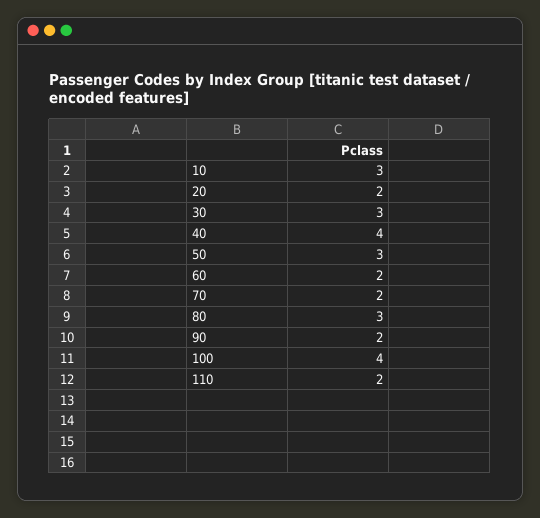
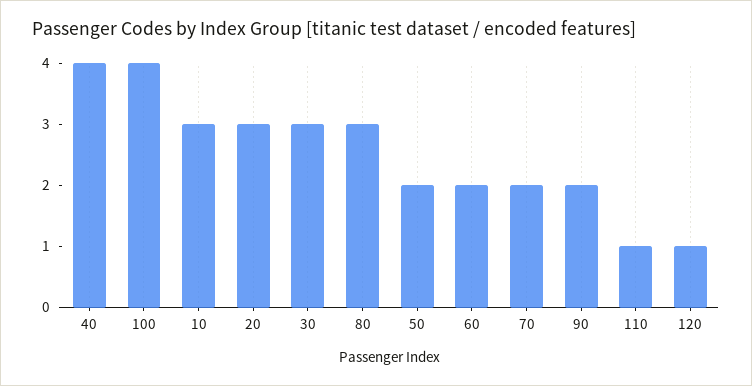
  {
    "10": 3,
-   "20": 2,
+   "20": 3,
    "30": 3,
    "40": 4,
-   "50": 3,
+   "50": 2,
    "60": 2,
    "70": 2,
    "80": 3,
    "90": 2,
    "100": 4,
-   "110": 2
+   "110": 1,
+   "120": 1
  }

